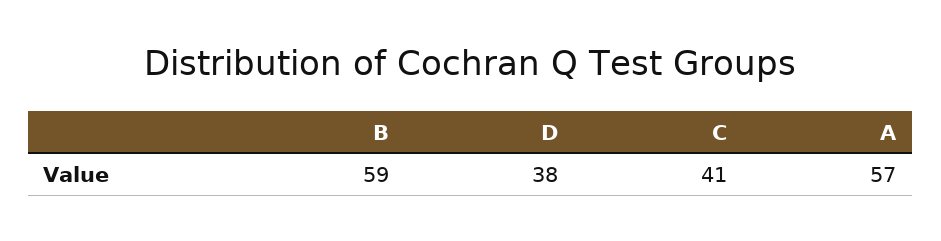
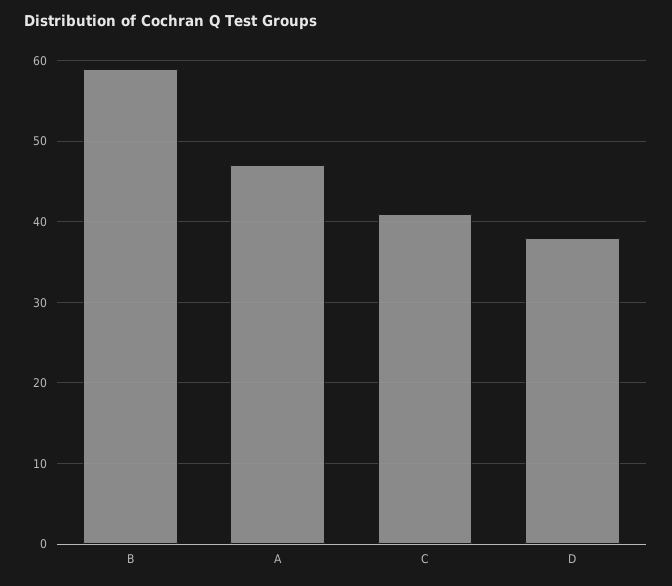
  {
    "B": 59,
    "D": 38,
    "C": 41,
-   "A": 57
+   "A": 47
  }

